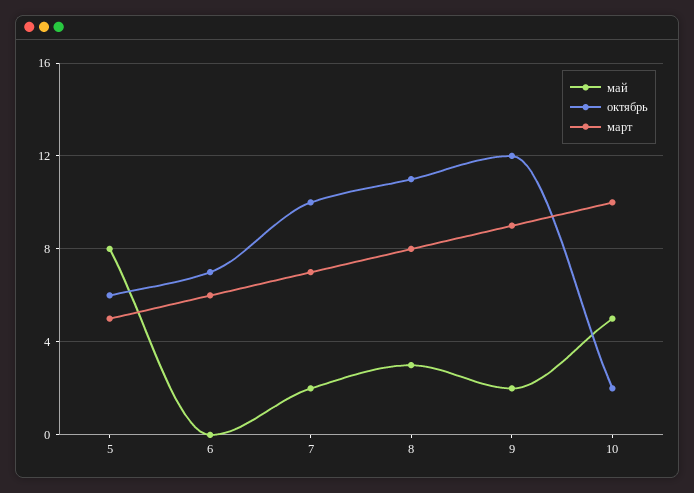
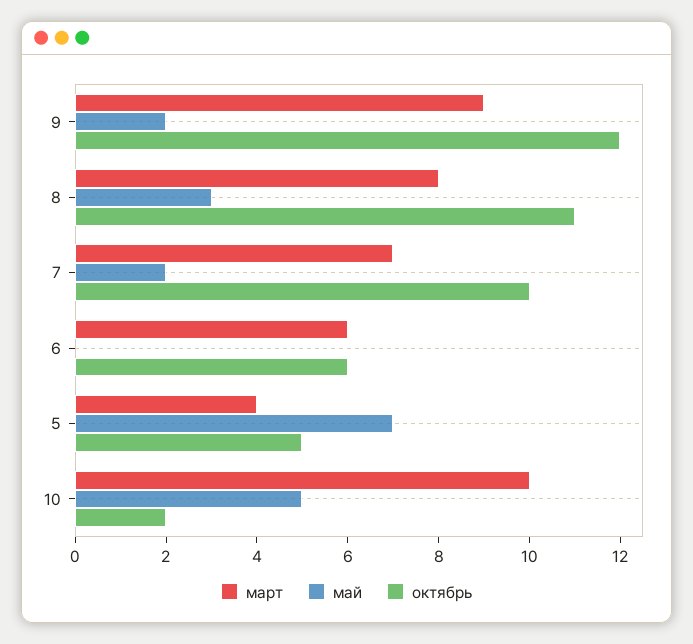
  {
    "май": {
-     "5": 8,
+     "5": 7,
      "6": 0,
      "7": 2,
      "8": 3,
      "9": 2,
      "10": 5
    },
    "октябрь": {
-     "5": 6,
+     "5": 5,
-     "6": 7,
+     "6": 6,
      "7": 10,
      "8": 11,
      "9": 12,
      "10": 2
    },
    "март": {
-     "5": 5,
+     "5": 4,
      "6": 6,
      "7": 7,
      "8": 8,
      "9": 9,
      "10": 10
    }
  }

